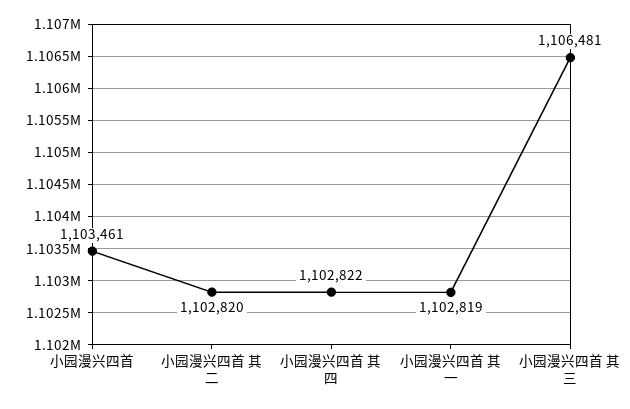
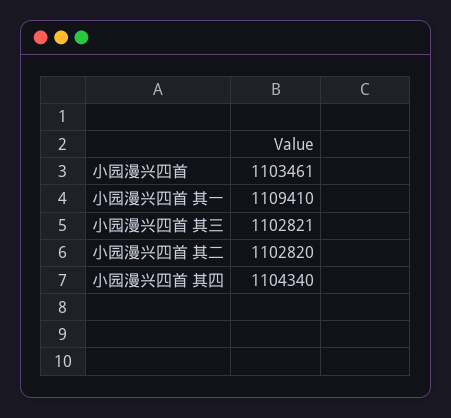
  {
    "小园漫兴四首": 1103461,
    "小园漫兴四首 其二": 1102820,
-   "小园漫兴四首 其四": 1102822,
+   "小园漫兴四首 其四": 1104340,
-   "小园漫兴四首 其一": 1102819,
+   "小园漫兴四首 其一": 1109410,
-   "小园漫兴四首 其三": 1106481
+   "小园漫兴四首 其三": 1102821
  }

